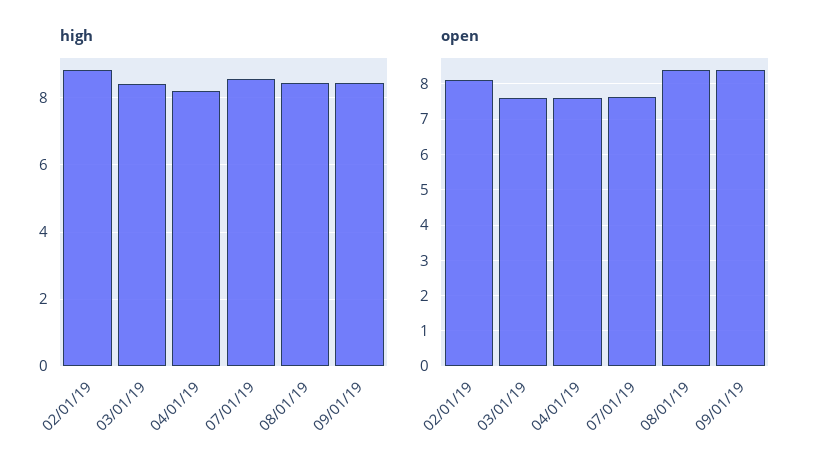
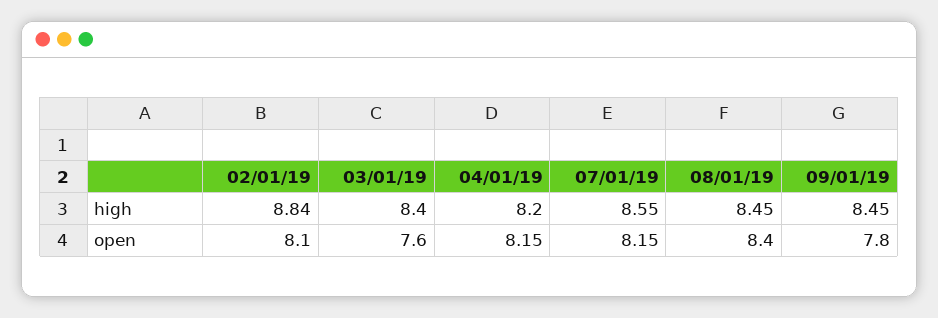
  {
    "high": {
      "02/01/19": 8.84,
      "03/01/19": 8.4,
      "04/01/19": 8.2,
      "07/01/19": 8.55,
      "08/01/19": 8.45,
      "09/01/19": 8.45
    },
    "open": {
      "02/01/19": 8.1,
      "03/01/19": 7.6,
-     "04/01/19": 7.6,
+     "04/01/19": 8.15,
-     "07/01/19": 7.6,
+     "07/01/19": 8.15,
      "08/01/19": 8.4,
-     "09/01/19": 8.4
+     "09/01/19": 7.8
    }
  }

